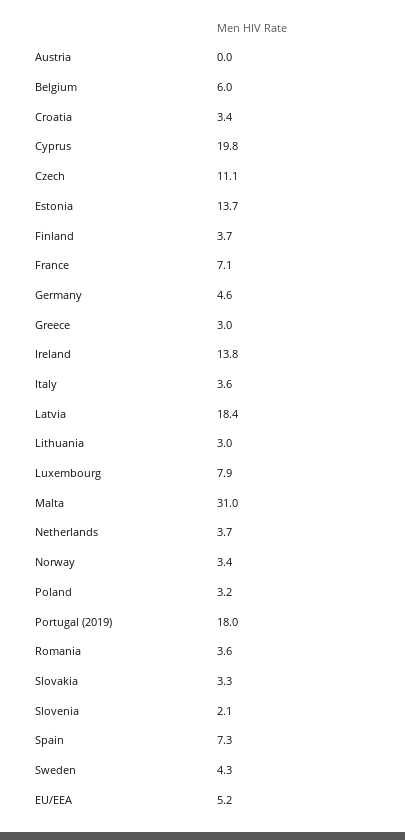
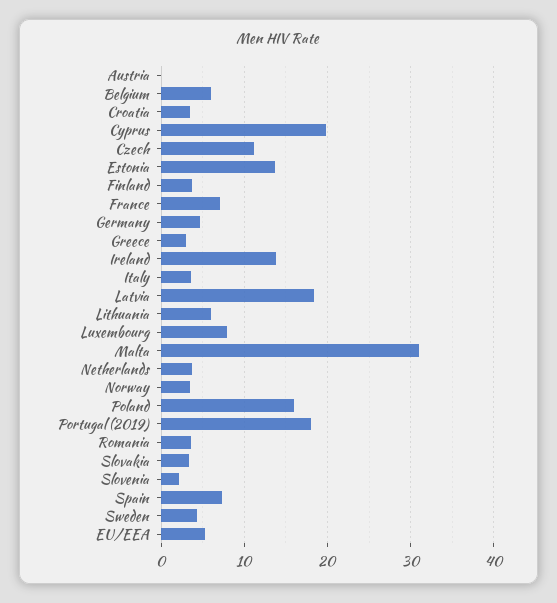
  {
    "Austria": 0,
    "Belgium": 6,
    "Croatia": 3.4,
    "Cyprus": 19.8,
    "Czech": 11.1,
    "Estonia": 13.7,
    "Finland": 3.7,
    "France": 7.1,
    "Germany": 4.6,
    "Greece": 3,
    "Ireland": 13.8,
    "Italy": 3.6,
    "Latvia": 18.4,
-   "Lithuania": 3,
+   "Lithuania": 6,
    "Luxembourg": 7.9,
    "Malta": 31,
    "Netherlands": 3.7,
    "Norway": 3.4,
-   "Poland": 3.2,
+   "Poland": 16,
    "Portugal (2019)": 18,
    "Romania": 3.6,
    "Slovakia": 3.3,
    "Slovenia": 2.1,
    "Spain": 7.3,
    "Sweden": 4.3,
    "EU/EEA": 5.2
  }

